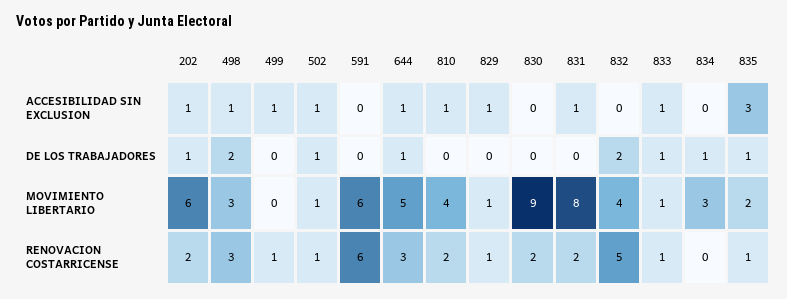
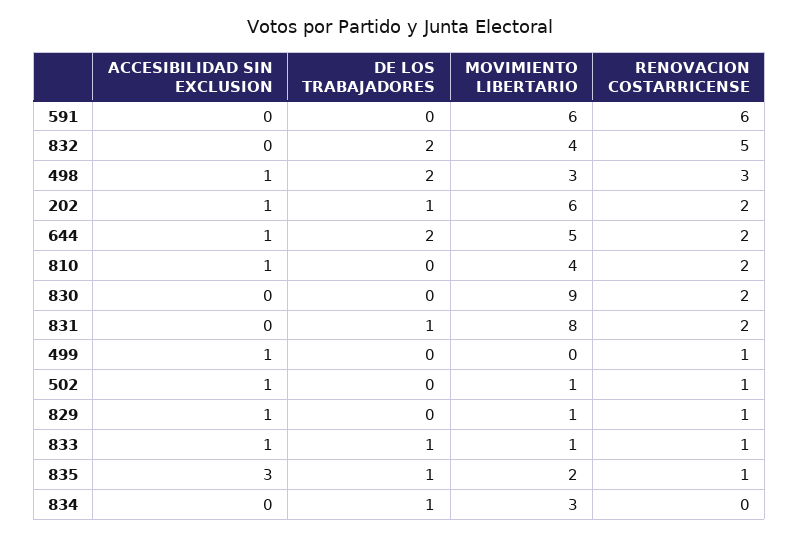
  {
    "202": {
      "ACCESIBILIDAD SIN EXCLUSION": 1,
      "DE LOS TRABAJADORES": 1,
      "MOVIMIENTO LIBERTARIO": 6,
      "RENOVACION COSTARRICENSE": 2
    },
    "498": {
      "ACCESIBILIDAD SIN EXCLUSION": 1,
      "DE LOS TRABAJADORES": 2,
      "MOVIMIENTO LIBERTARIO": 3,
      "RENOVACION COSTARRICENSE": 3
    },
    "499": {
      "ACCESIBILIDAD SIN EXCLUSION": 1,
      "DE LOS TRABAJADORES": 0,
      "MOVIMIENTO LIBERTARIO": 0,
      "RENOVACION COSTARRICENSE": 1
    },
    "502": {
      "ACCESIBILIDAD SIN EXCLUSION": 1,
-     "DE LOS TRABAJADORES": 1,
+     "DE LOS TRABAJADORES": 0,
      "MOVIMIENTO LIBERTARIO": 1,
      "RENOVACION COSTARRICENSE": 1
    },
    "591": {
      "ACCESIBILIDAD SIN EXCLUSION": 0,
      "DE LOS TRABAJADORES": 0,
      "MOVIMIENTO LIBERTARIO": 6,
      "RENOVACION COSTARRICENSE": 6
    },
    "644": {
      "ACCESIBILIDAD SIN EXCLUSION": 1,
-     "DE LOS TRABAJADORES": 1,
+     "DE LOS TRABAJADORES": 2,
      "MOVIMIENTO LIBERTARIO": 5,
-     "RENOVACION COSTARRICENSE": 3
+     "RENOVACION COSTARRICENSE": 2
    },
    "810": {
      "ACCESIBILIDAD SIN EXCLUSION": 1,
      "DE LOS TRABAJADORES": 0,
      "MOVIMIENTO LIBERTARIO": 4,
      "RENOVACION COSTARRICENSE": 2
    },
    "829": {
      "ACCESIBILIDAD SIN EXCLUSION": 1,
      "DE LOS TRABAJADORES": 0,
      "MOVIMIENTO LIBERTARIO": 1,
      "RENOVACION COSTARRICENSE": 1
    },
    "830": {
      "ACCESIBILIDAD SIN EXCLUSION": 0,
      "DE LOS TRABAJADORES": 0,
      "MOVIMIENTO LIBERTARIO": 9,
      "RENOVACION COSTARRICENSE": 2
    },
    "831": {
-     "ACCESIBILIDAD SIN EXCLUSION": 1,
+     "ACCESIBILIDAD SIN EXCLUSION": 0,
-     "DE LOS TRABAJADORES": 0,
+     "DE LOS TRABAJADORES": 1,
      "MOVIMIENTO LIBERTARIO": 8,
      "RENOVACION COSTARRICENSE": 2
    },
    "832": {
      "ACCESIBILIDAD SIN EXCLUSION": 0,
      "DE LOS TRABAJADORES": 2,
      "MOVIMIENTO LIBERTARIO": 4,
      "RENOVACION COSTARRICENSE": 5
    },
    "833": {
      "ACCESIBILIDAD SIN EXCLUSION": 1,
      "DE LOS TRABAJADORES": 1,
      "MOVIMIENTO LIBERTARIO": 1,
      "RENOVACION COSTARRICENSE": 1
    },
    "834": {
      "ACCESIBILIDAD SIN EXCLUSION": 0,
      "DE LOS TRABAJADORES": 1,
      "MOVIMIENTO LIBERTARIO": 3,
      "RENOVACION COSTARRICENSE": 0
    },
    "835": {
      "ACCESIBILIDAD SIN EXCLUSION": 3,
      "DE LOS TRABAJADORES": 1,
      "MOVIMIENTO LIBERTARIO": 2,
      "RENOVACION COSTARRICENSE": 1
    }
  }

